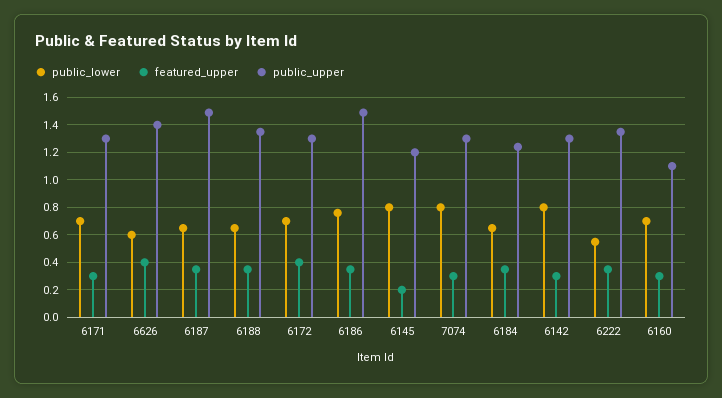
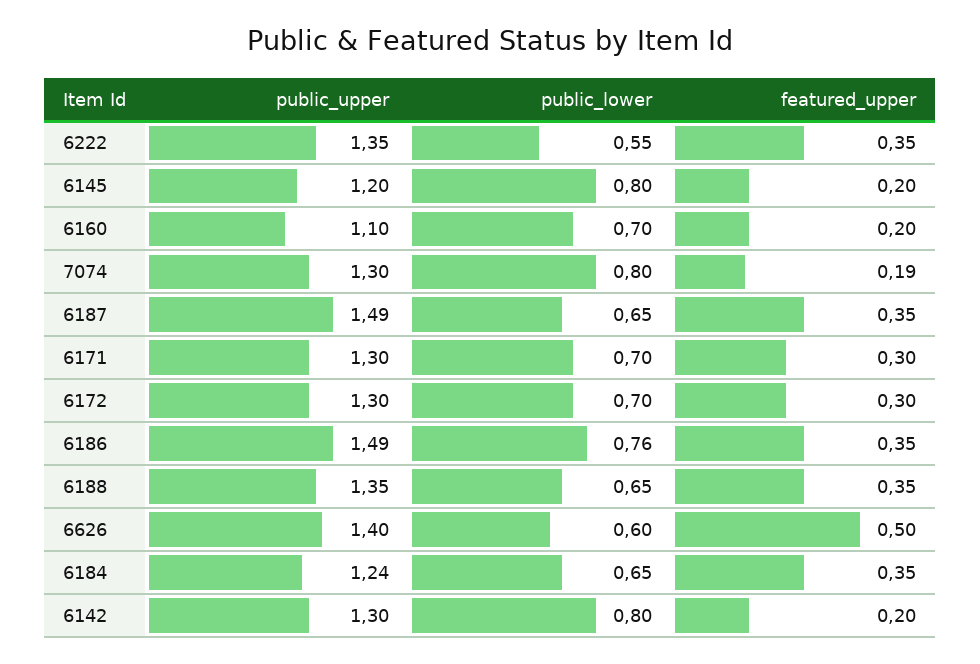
  {
    "public_lower": {
      "6171": 0.7,
      "6626": 0.6,
      "6187": 0.65,
      "6188": 0.65,
      "6172": 0.7,
      "6186": 0.76,
      "6145": 0.8,
      "7074": 0.8,
      "6184": 0.65,
      "6142": 0.8,
      "6222": 0.55,
      "6160": 0.7
    },
    "featured_upper": {
      "6171": 0.3,
-     "6626": 0.4,
+     "6626": 0.5,
      "6187": 0.35,
      "6188": 0.35,
-     "6172": 0.4,
+     "6172": 0.3,
      "6186": 0.35,
      "6145": 0.2,
-     "7074": 0.3,
+     "7074": 0.19,
      "6184": 0.35,
-     "6142": 0.3,
+     "6142": 0.2,
      "6222": 0.35,
-     "6160": 0.3
+     "6160": 0.2
    },
    "public_upper": {
      "6171": 1.3,
      "6626": 1.4,
      "6187": 1.49,
      "6188": 1.35,
      "6172": 1.3,
      "6186": 1.49,
      "6145": 1.2,
      "7074": 1.3,
      "6184": 1.24,
      "6142": 1.3,
      "6222": 1.35,
      "6160": 1.1
    }
  }

